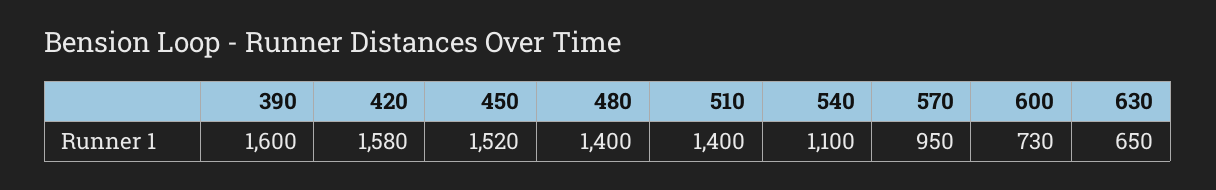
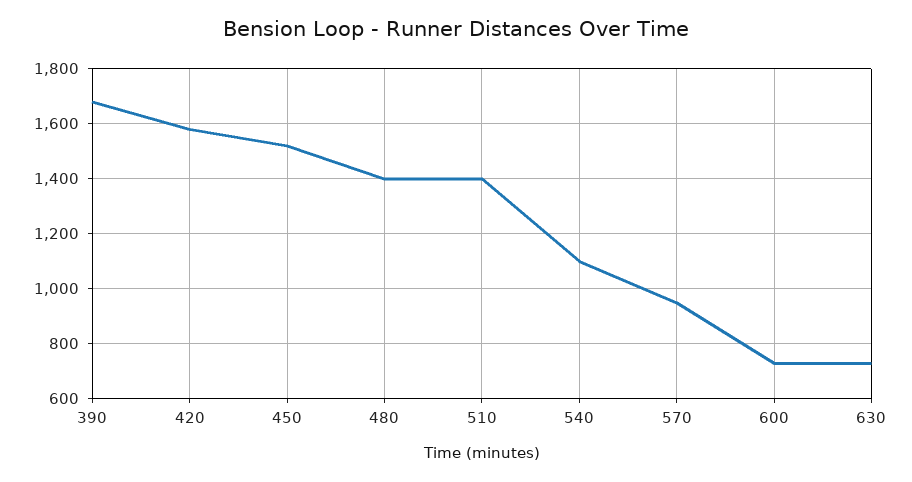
  {
-   "390": 1600,
+   "390": 1675,
    "420": 1580,
    "450": 1520,
    "480": 1400,
    "510": 1400,
    "540": 1100,
    "570": 950,
    "600": 730,
-   "630": 650
+   "630": 725
  }

